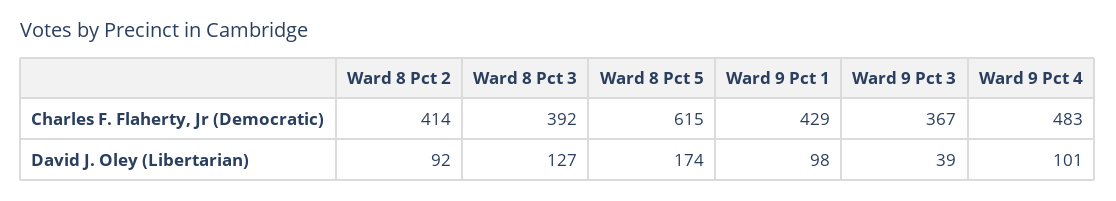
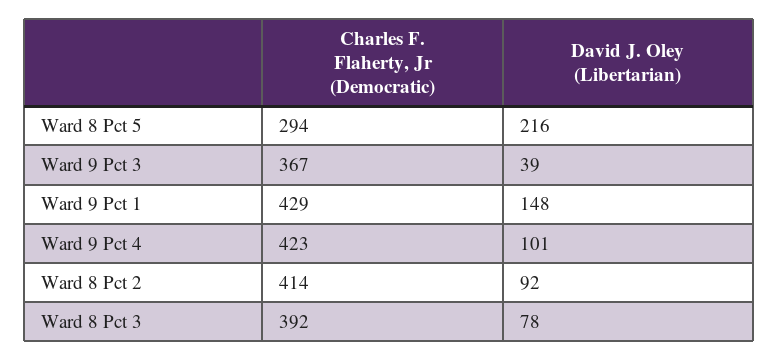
  {
    "Ward 8 Pct 2": {
      "Charles F. Flaherty, Jr (Democratic)": 414,
      "David J. Oley (Libertarian)": 92
    },
    "Ward 8 Pct 3": {
      "Charles F. Flaherty, Jr (Democratic)": 392,
-     "David J. Oley (Libertarian)": 127
+     "David J. Oley (Libertarian)": 78
    },
    "Ward 8 Pct 5": {
-     "Charles F. Flaherty, Jr (Democratic)": 615,
+     "Charles F. Flaherty, Jr (Democratic)": 294,
-     "David J. Oley (Libertarian)": 174
+     "David J. Oley (Libertarian)": 216
    },
    "Ward 9 Pct 1": {
      "Charles F. Flaherty, Jr (Democratic)": 429,
-     "David J. Oley (Libertarian)": 98
+     "David J. Oley (Libertarian)": 148
    },
    "Ward 9 Pct 3": {
      "Charles F. Flaherty, Jr (Democratic)": 367,
      "David J. Oley (Libertarian)": 39
    },
    "Ward 9 Pct 4": {
-     "Charles F. Flaherty, Jr (Democratic)": 483,
+     "Charles F. Flaherty, Jr (Democratic)": 423,
      "David J. Oley (Libertarian)": 101
    }
  }

